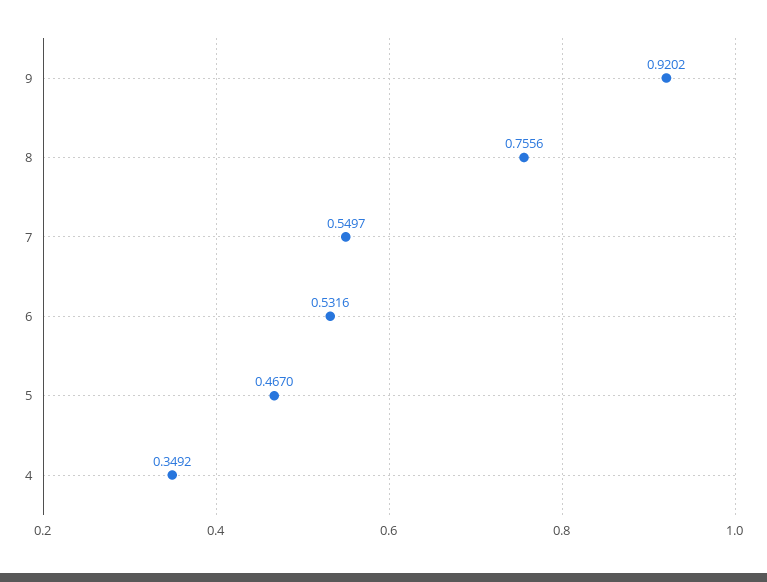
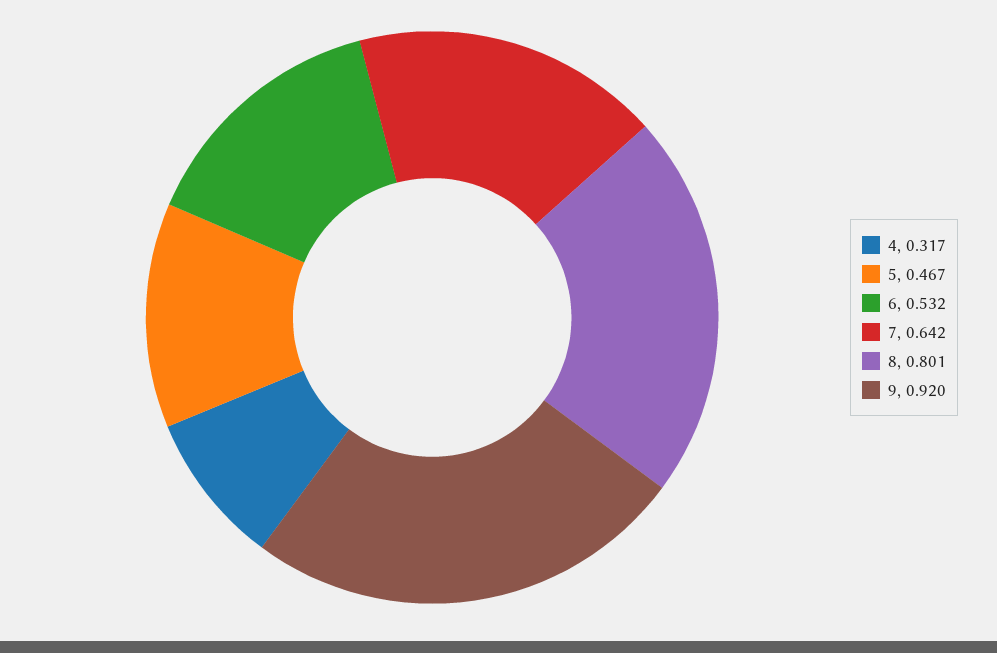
  {
    "9": 0.9202,
-   "8": 0.7556,
+   "8": 0.801,
-   "7": 0.5497,
+   "7": 0.642,
    "6": 0.5316,
    "5": 0.467,
-   "4": 0.3492
+   "4": 0.317
  }

